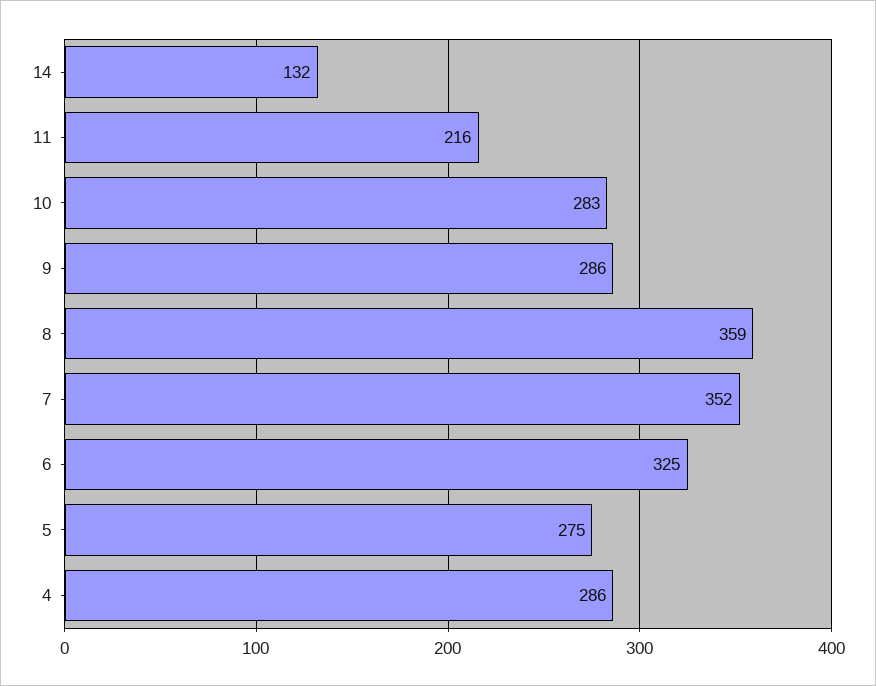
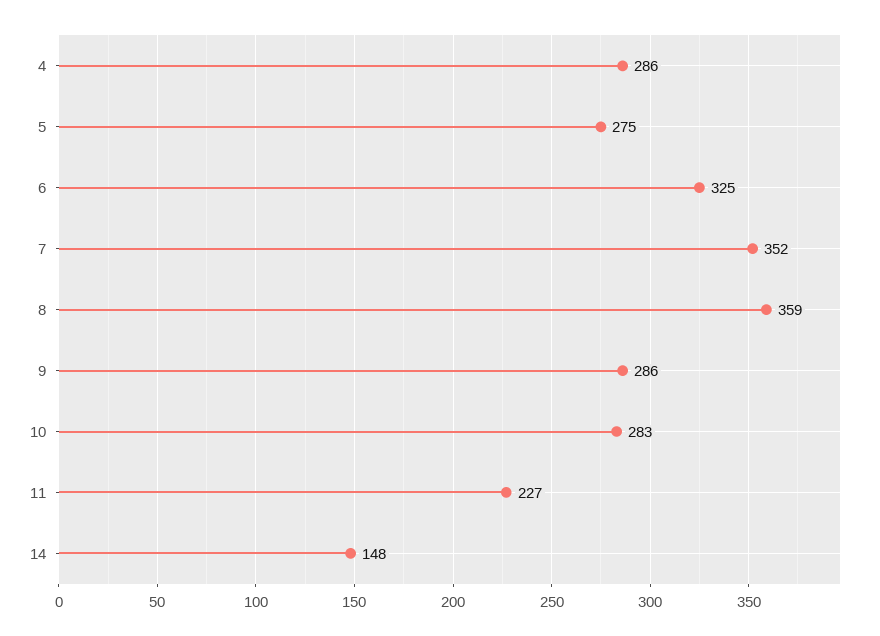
  {
-   "14": 132,
+   "14": 148,
-   "11": 216,
+   "11": 227,
    "10": 283,
    "9": 286,
    "8": 359,
    "7": 352,
    "6": 325,
    "5": 275,
    "4": 286
  }

